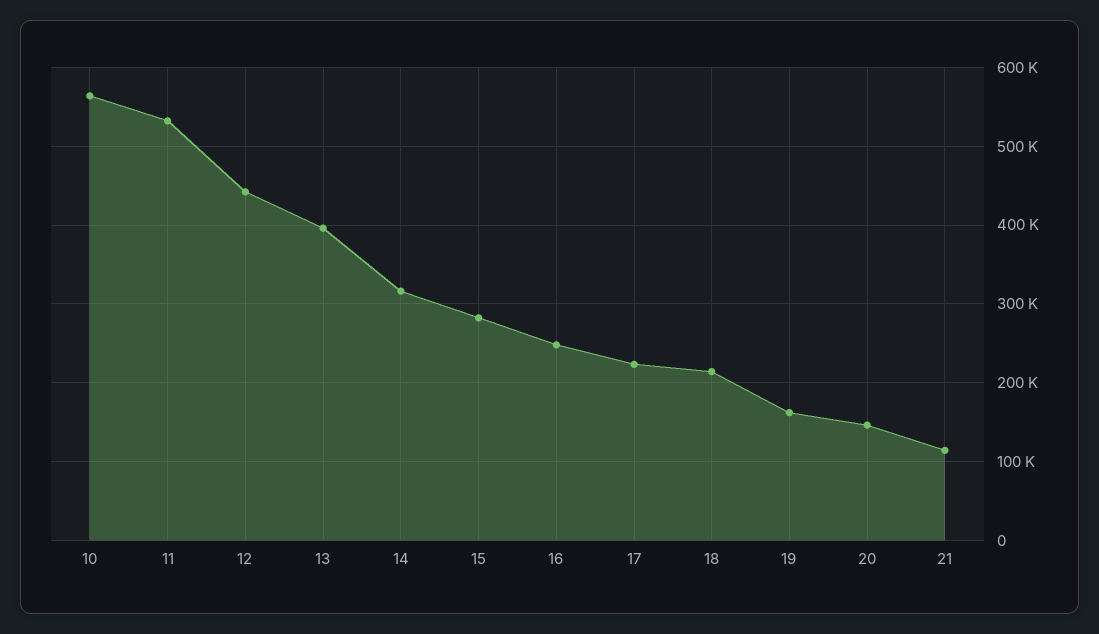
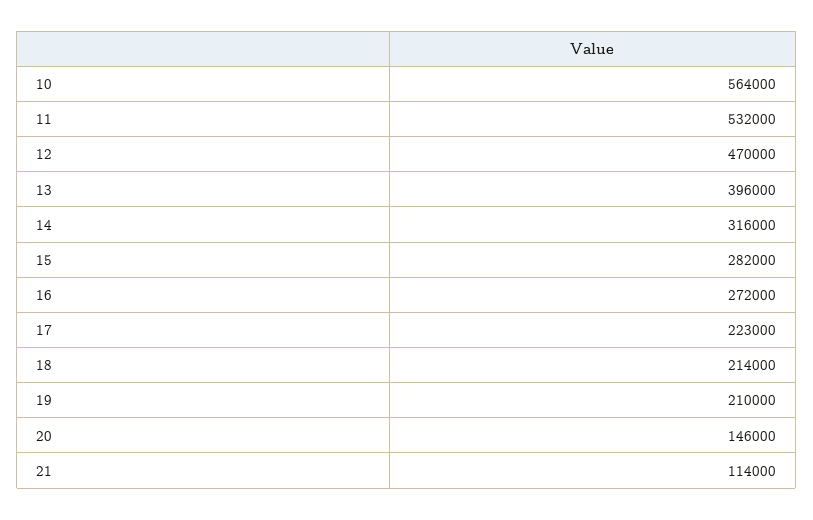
  {
    "10": 564000,
    "11": 532000,
-   "12": 440000,
+   "12": 470000,
    "13": 396000,
    "14": 316000,
    "15": 282000,
-   "16": 250000,
+   "16": 272000,
    "17": 223000,
    "18": 214000,
-   "19": 160000,
+   "19": 210000,
    "20": 146000,
    "21": 114000
  }

